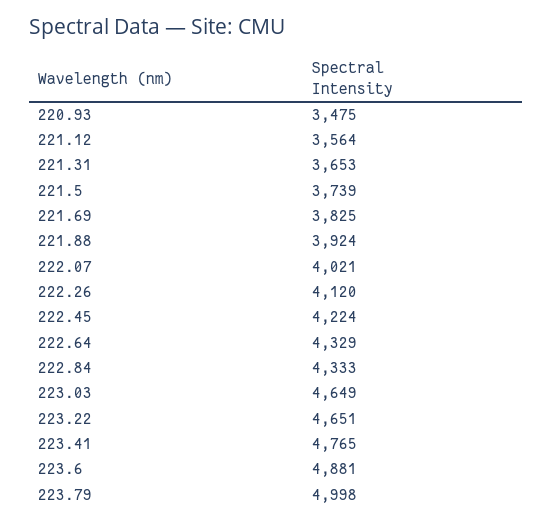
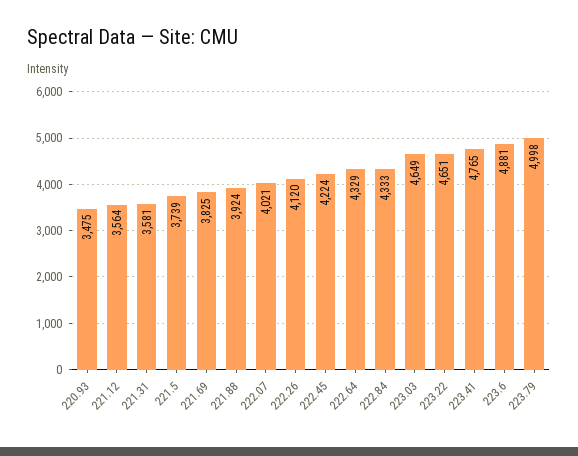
  {
    "220.93": 3475,
    "221.12": 3564,
-   "221.31": 3653,
+   "221.31": 3581,
    "221.5": 3739,
    "221.69": 3825,
    "221.88": 3924,
    "222.07": 4021,
    "222.26": 4120,
    "222.45": 4224,
    "222.64": 4329,
    "222.84": 4333,
    "223.03": 4649,
    "223.22": 4651,
    "223.41": 4765,
    "223.6": 4881,
    "223.79": 4998
  }

